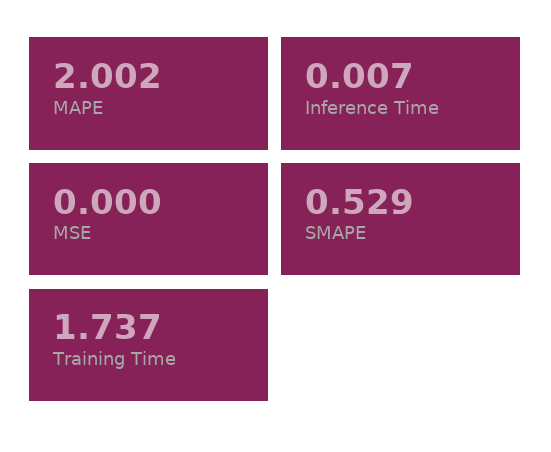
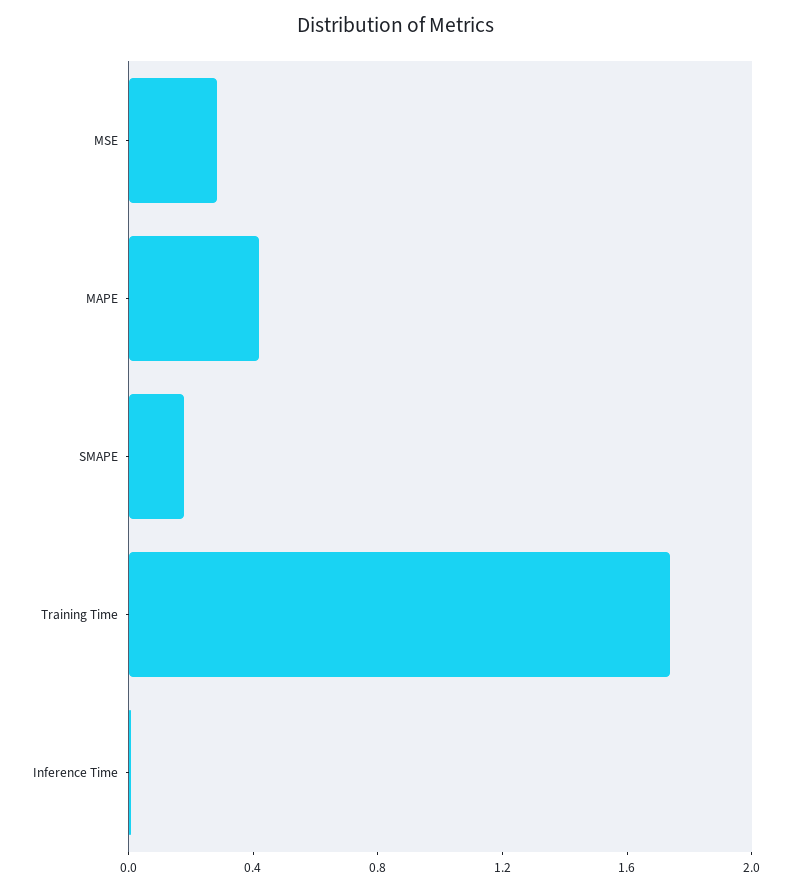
  {
-   "MAPE": 2.002,
+   "MAPE": 0.4,
    "Inference Time": 0.007,
-   "MSE": 0,
+   "MSE": 0.3,
-   "SMAPE": 0.529,
+   "SMAPE": 0.2,
    "Training Time": 1.737
  }

